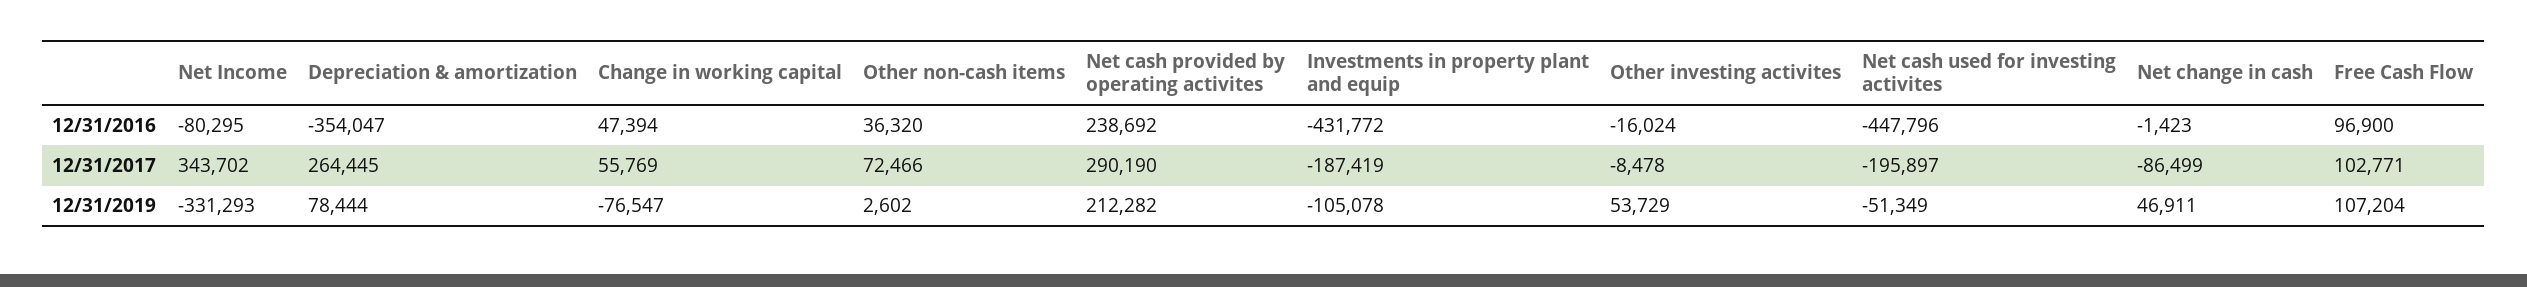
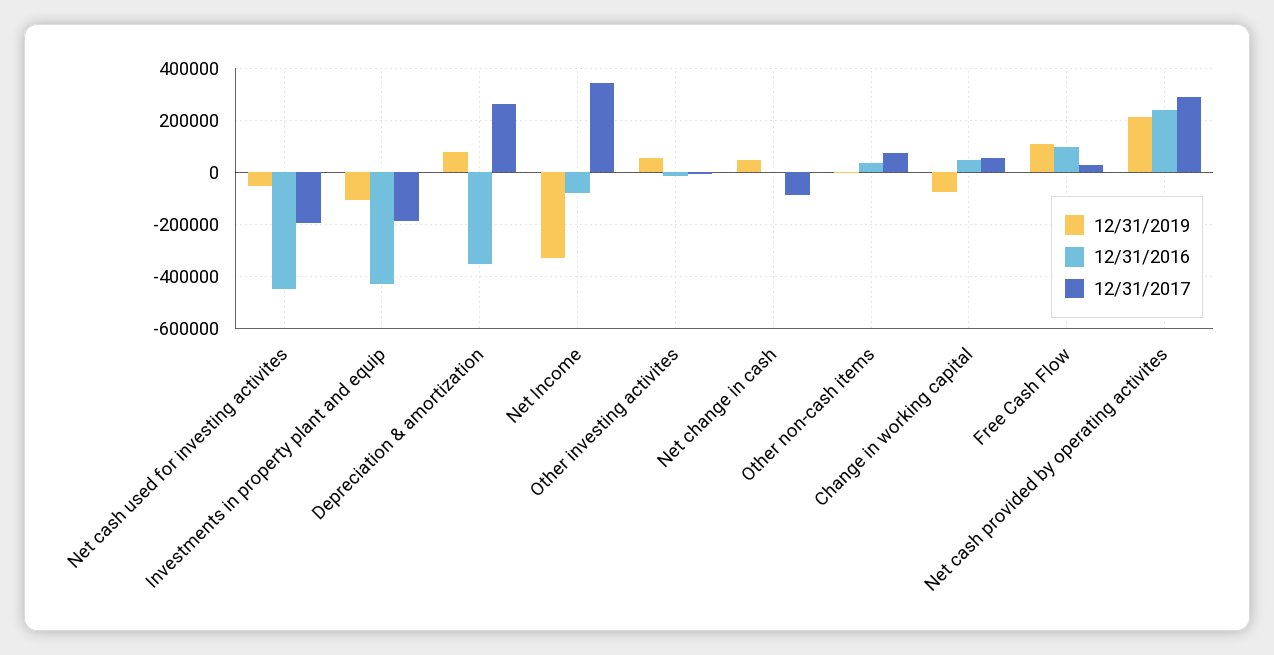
  {
    "12/31/2016": {
      "Net Income": -80295,
      "Depreciation & amortization": -354047,
      "Change in working capital": 47394,
      "Other non-cash items": 36320,
      "Net cash provided by operating activites": 238692,
      "Investments in property plant and equip": -431772,
      "Other investing activites": -16024,
      "Net cash used for investing activites": -447796,
      "Net change in cash": -1423,
      "Free Cash Flow": 96900
    },
    "12/31/2017": {
      "Net Income": 343702,
      "Depreciation & amortization": 264445,
      "Change in working capital": 55769,
      "Other non-cash items": 72466,
      "Net cash provided by operating activites": 290190,
      "Investments in property plant and equip": -187419,
      "Other investing activites": -8478,
      "Net cash used for investing activites": -195897,
      "Net change in cash": -86499,
-     "Free Cash Flow": 102771
+     "Free Cash Flow": 25000
    },
    "12/31/2019": {
      "Net Income": -331293,
      "Depreciation & amortization": 78444,
      "Change in working capital": -76547,
      "Other non-cash items": 2602,
      "Net cash provided by operating activites": 212282,
      "Investments in property plant and equip": -105078,
      "Other investing activites": 53729,
      "Net cash used for investing activites": -51349,
      "Net change in cash": 46911,
      "Free Cash Flow": 107204
    }
  }

